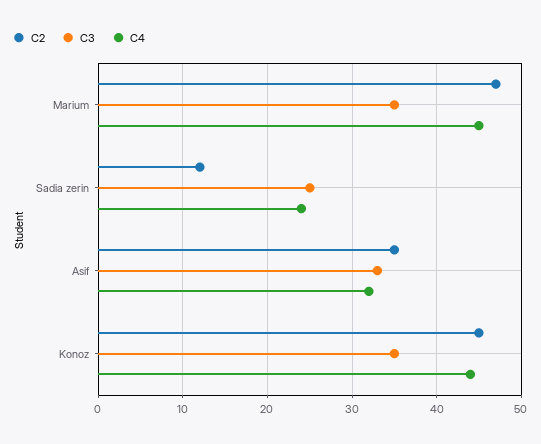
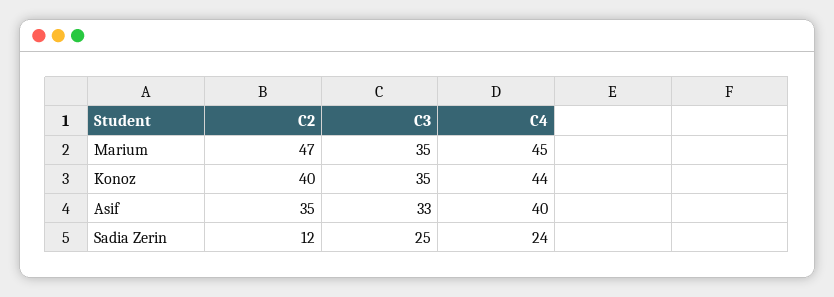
  {
    "C2": {
      "Marium": 47,
      "Sadia zerin": 12,
      "Asif": 35,
-     "Konoz": 45
+     "Konoz": 40
    },
    "C3": {
      "Marium": 35,
      "Sadia zerin": 25,
      "Asif": 33,
      "Konoz": 35
    },
    "C4": {
      "Marium": 45,
      "Sadia zerin": 24,
-     "Asif": 32,
+     "Asif": 40,
      "Konoz": 44
    }
  }

